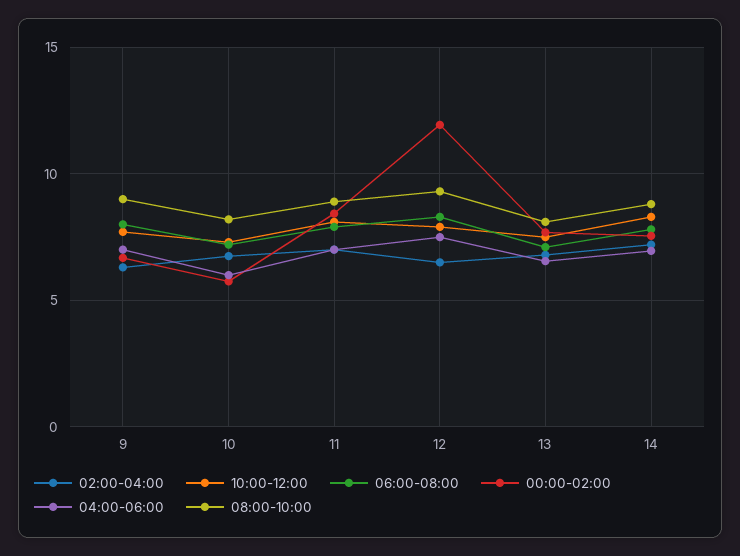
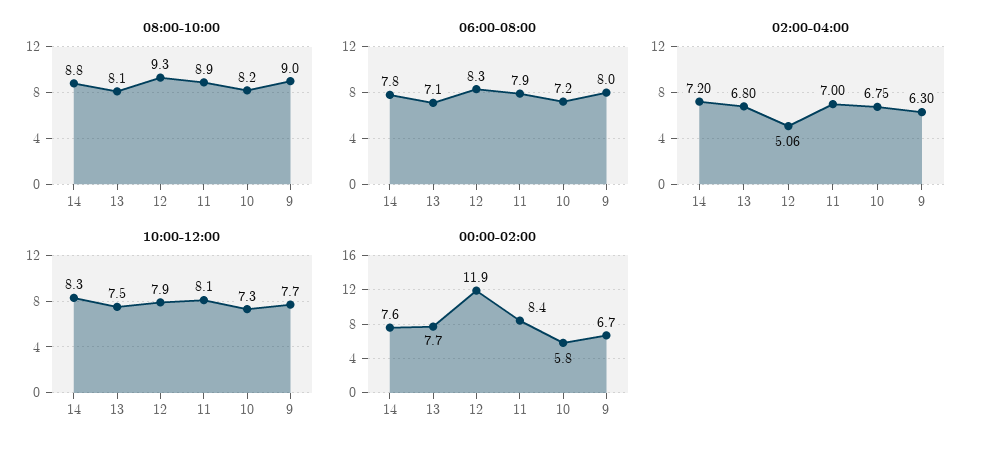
  {
    "02:00-04:00": {
      "9": 6.3,
      "10": 6.75,
      "11": 7,
-     "12": 6.5,
+     "12": 5.06,
      "13": 6.8,
      "14": 7.2
    },
    "10:00-12:00": {
      "9": 7.7,
      "10": 7.3,
      "11": 8.1,
      "12": 7.9,
      "13": 7.5,
      "14": 8.3
    },
    "06:00-08:00": {
      "9": 8,
      "10": 7.2,
      "11": 7.9,
      "12": 8.3,
      "13": 7.1,
      "14": 7.8
    },
    "00:00-02:00": {
      "9": 6.7,
      "10": 5.8,
      "11": 8.4,
      "12": 11.9,
      "13": 7.7,
      "14": 7.6
    },
-   "04:00-06:00": {
-     "9": 7,
-     "10": 6,
-     "11": 7,
-     "12": 7.5,
-     "13": 6.5,
-     "14": 7
-   },
    "08:00-10:00": {
      "9": 9,
      "10": 8.2,
      "11": 8.9,
      "12": 9.3,
      "13": 8.1,
      "14": 8.8
    }
  }

